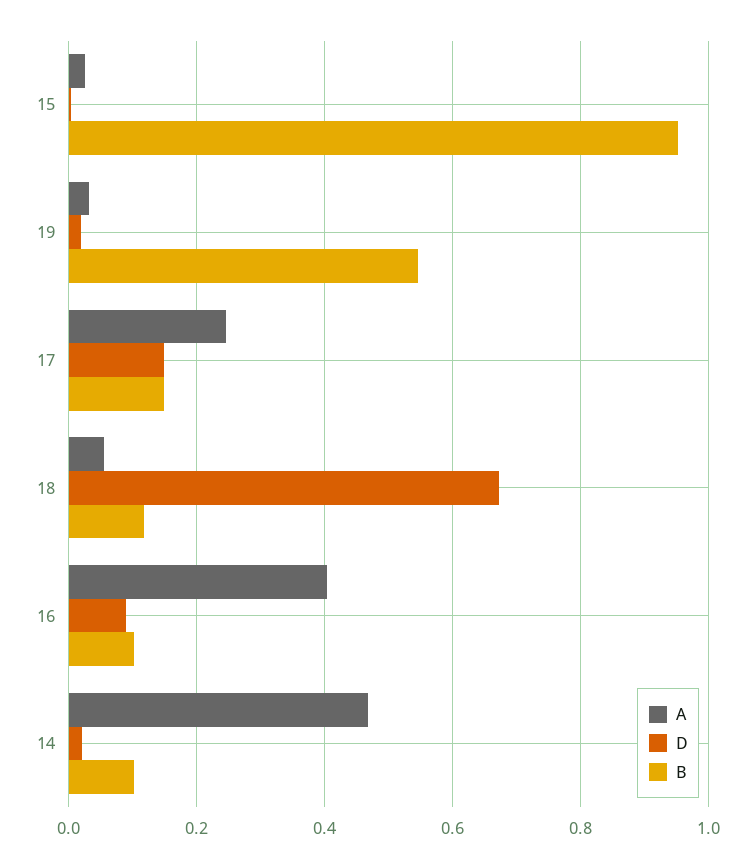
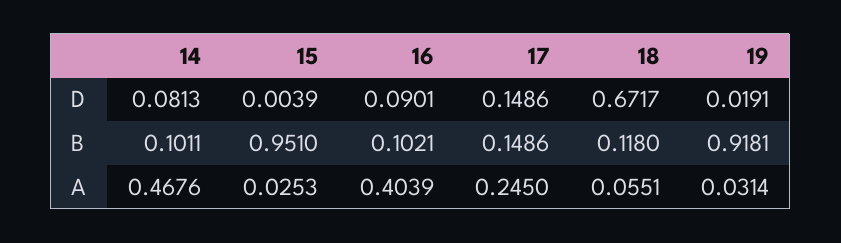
  {
    "A": {
      "15": 0.0253,
      "19": 0.0314,
      "17": 0.245,
      "18": 0.0551,
      "16": 0.4039,
      "14": 0.4676
    },
    "D": {
      "15": 0.0039,
      "19": 0.0191,
      "17": 0.1486,
      "18": 0.6717,
      "16": 0.0901,
-     "14": 0.02
+     "14": 0.0813
    },
    "B": {
      "15": 0.951,
-     "19": 0.54,
+     "19": 0.9181,
      "17": 0.1486,
      "18": 0.118,
      "16": 0.1021,
      "14": 0.1011
    }
  }

